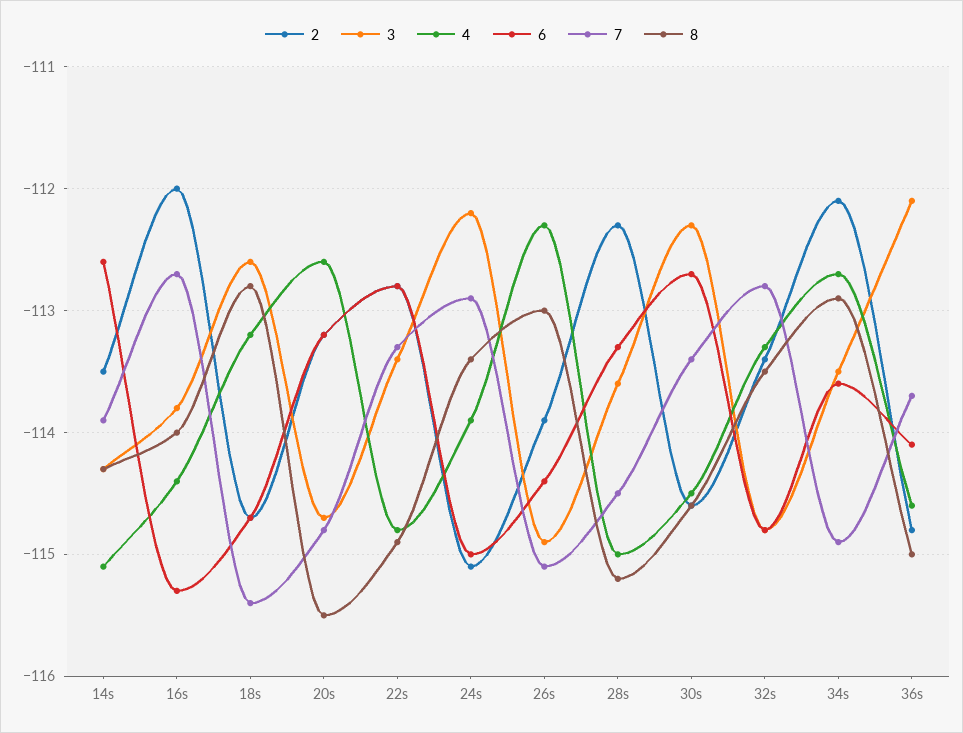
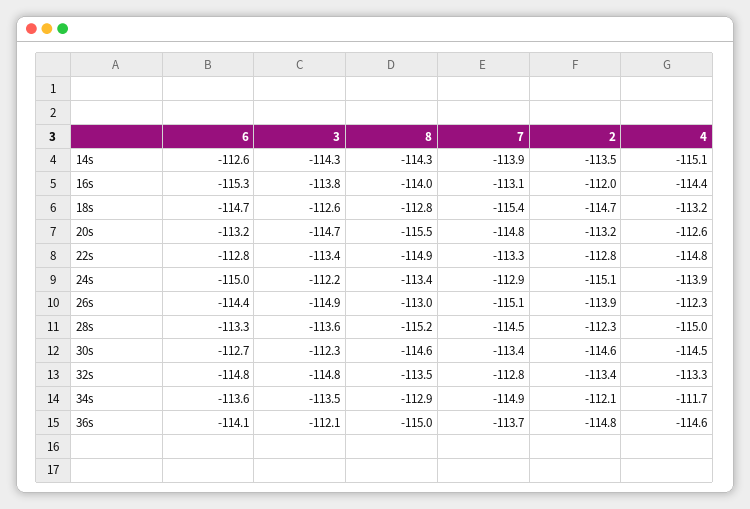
  {
    "2": {
      "14s": -113.5,
      "16s": -112,
      "18s": -114.7,
      "20s": -113.2,
      "22s": -112.8,
      "24s": -115.1,
      "26s": -113.9,
      "28s": -112.3,
      "30s": -114.6,
      "32s": -113.4,
      "34s": -112.1,
      "36s": -114.8
    },
    "3": {
      "14s": -114.3,
      "16s": -113.8,
      "18s": -112.6,
      "20s": -114.7,
      "22s": -113.4,
      "24s": -112.2,
      "26s": -114.9,
      "28s": -113.6,
      "30s": -112.3,
      "32s": -114.8,
      "34s": -113.5,
      "36s": -112.1
    },
    "4": {
      "14s": -115.1,
      "16s": -114.4,
      "18s": -113.2,
      "20s": -112.6,
      "22s": -114.8,
      "24s": -113.9,
      "26s": -112.3,
      "28s": -115,
      "30s": -114.5,
      "32s": -113.3,
-     "34s": -112.7,
+     "34s": -111.7,
      "36s": -114.6
    },
    "6": {
      "14s": -112.6,
      "16s": -115.3,
      "18s": -114.7,
      "20s": -113.2,
      "22s": -112.8,
      "24s": -115,
      "26s": -114.4,
      "28s": -113.3,
      "30s": -112.7,
      "32s": -114.8,
      "34s": -113.6,
      "36s": -114.1
    },
    "7": {
      "14s": -113.9,
-     "16s": -112.7,
+     "16s": -113.1,
      "18s": -115.4,
      "20s": -114.8,
      "22s": -113.3,
      "24s": -112.9,
      "26s": -115.1,
      "28s": -114.5,
      "30s": -113.4,
      "32s": -112.8,
      "34s": -114.9,
      "36s": -113.7
    },
    "8": {
      "14s": -114.3,
      "16s": -114,
      "18s": -112.8,
      "20s": -115.5,
      "22s": -114.9,
      "24s": -113.4,
      "26s": -113,
      "28s": -115.2,
      "30s": -114.6,
      "32s": -113.5,
      "34s": -112.9,
      "36s": -115
    }
  }

